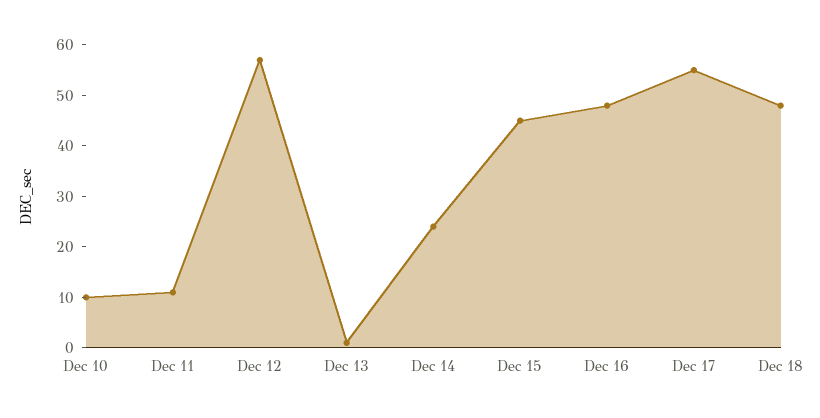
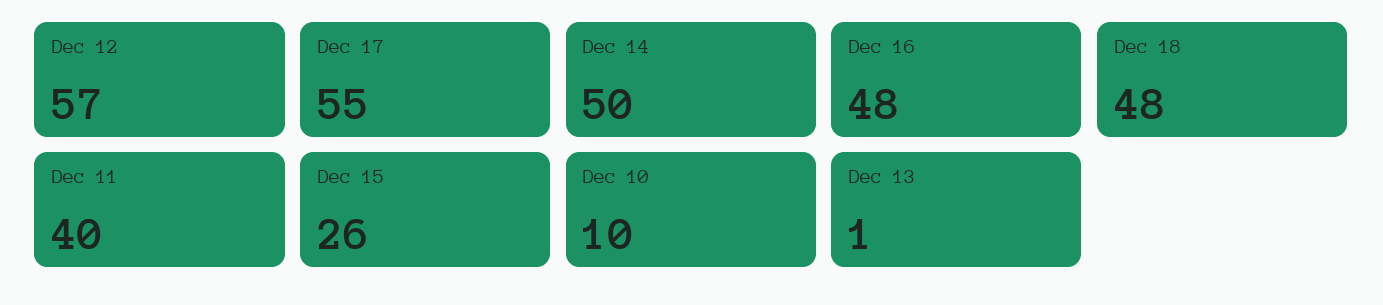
  {
    "Dec 10": 10,
-   "Dec 11": 10,
+   "Dec 11": 40,
    "Dec 12": 57,
    "Dec 13": 1,
-   "Dec 14": 25,
+   "Dec 14": 50,
-   "Dec 15": 45,
+   "Dec 15": 26,
    "Dec 16": 48,
    "Dec 17": 55,
    "Dec 18": 48
  }

